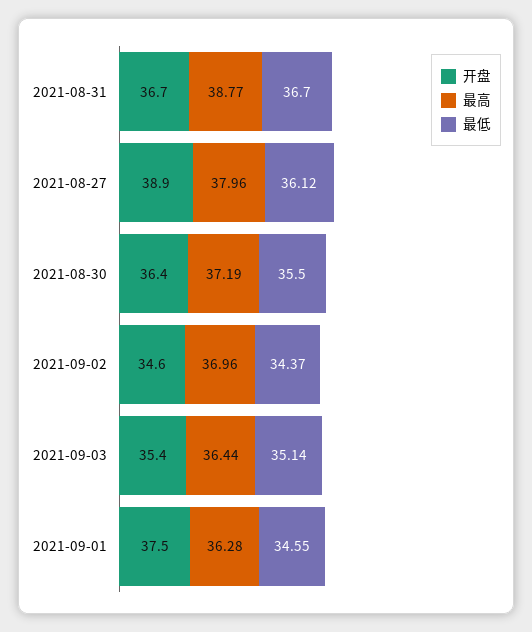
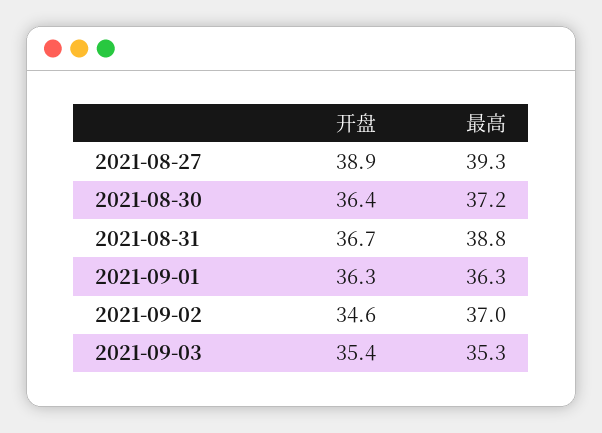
  {
    "开盘": {
      "2021-08-31": 36.7,
      "2021-08-27": 38.9,
      "2021-08-30": 36.4,
      "2021-09-02": 34.6,
      "2021-09-03": 35.4,
-     "2021-09-01": 37.5
+     "2021-09-01": 36.3
    },
    "最高": {
      "2021-08-31": 38.77,
-     "2021-08-27": 37.96,
+     "2021-08-27": 39.3,
      "2021-08-30": 37.19,
      "2021-09-02": 36.96,
-     "2021-09-03": 36.44,
+     "2021-09-03": 35.3,
      "2021-09-01": 36.28
-   },
+   }
-   "最低": {
-     "2021-08-31": 36.7,
-     "2021-08-27": 36.12,
-     "2021-08-30": 35.5,
-     "2021-09-02": 34.37,
-     "2021-09-03": 35.14,
-     "2021-09-01": 34.55
-   }
  }

